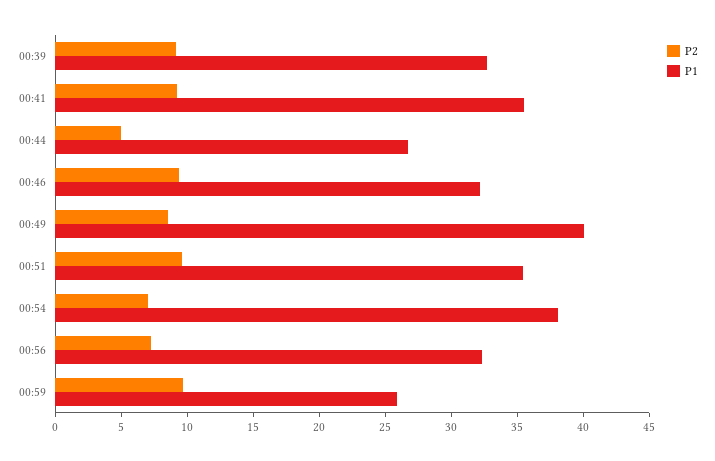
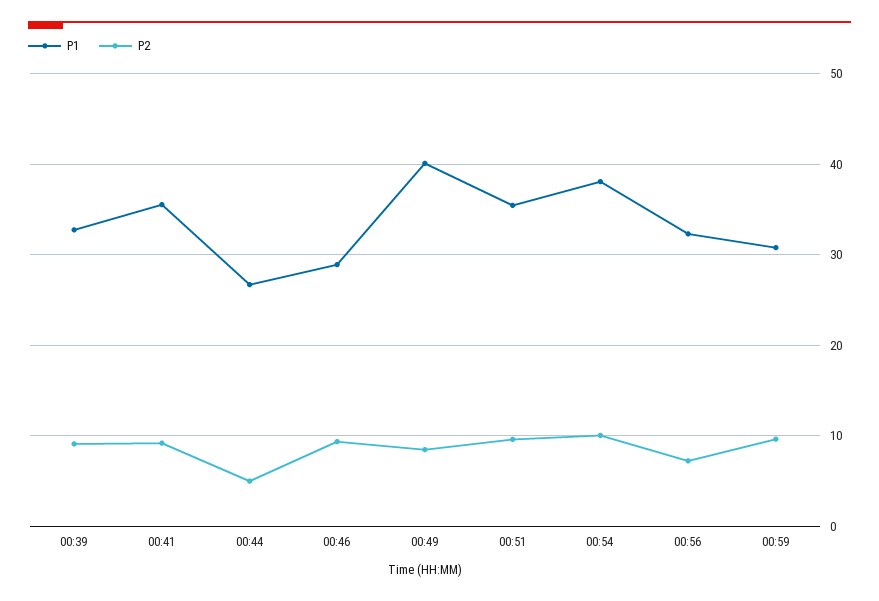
  {
    "P2": {
      "00:39": 9,
      "00:41": 9,
      "00:44": 5,
      "00:46": 9,
      "00:49": 9,
      "00:51": 10,
-     "00:54": 7,
+     "00:54": 10,
      "00:56": 7,
      "00:59": 10
    },
    "P1": {
      "00:39": 33,
      "00:41": 36,
      "00:44": 27,
-     "00:46": 32,
+     "00:46": 29,
      "00:49": 40,
      "00:51": 35,
      "00:54": 38,
      "00:56": 32,
-     "00:59": 26
+     "00:59": 31
    }
  }

